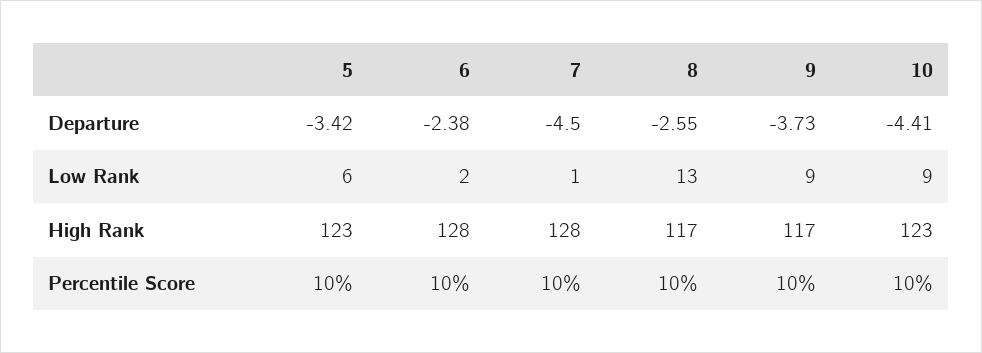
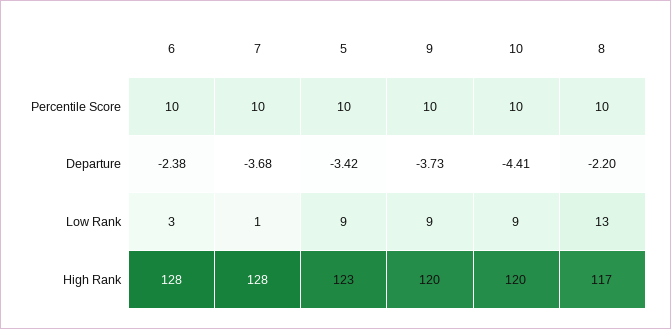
  {
    "5": {
      "Departure": -3.42,
-     "Low Rank": 6,
+     "Low Rank": 9,
      "High Rank": 123,
      "Percentile Score": 10
    },
    "6": {
      "Departure": -2.38,
-     "Low Rank": 2,
+     "Low Rank": 3,
      "High Rank": 128,
      "Percentile Score": 10
    },
    "7": {
-     "Departure": -4.5,
+     "Departure": -3.68,
      "Low Rank": 1,
      "High Rank": 128,
      "Percentile Score": 10
    },
    "8": {
-     "Departure": -2.55,
+     "Departure": -2.2,
      "Low Rank": 13,
      "High Rank": 117,
      "Percentile Score": 10
    },
    "9": {
      "Departure": -3.73,
      "Low Rank": 9,
-     "High Rank": 117,
+     "High Rank": 120,
      "Percentile Score": 10
    },
    "10": {
      "Departure": -4.41,
      "Low Rank": 9,
-     "High Rank": 123,
+     "High Rank": 120,
      "Percentile Score": 10
    }
  }

